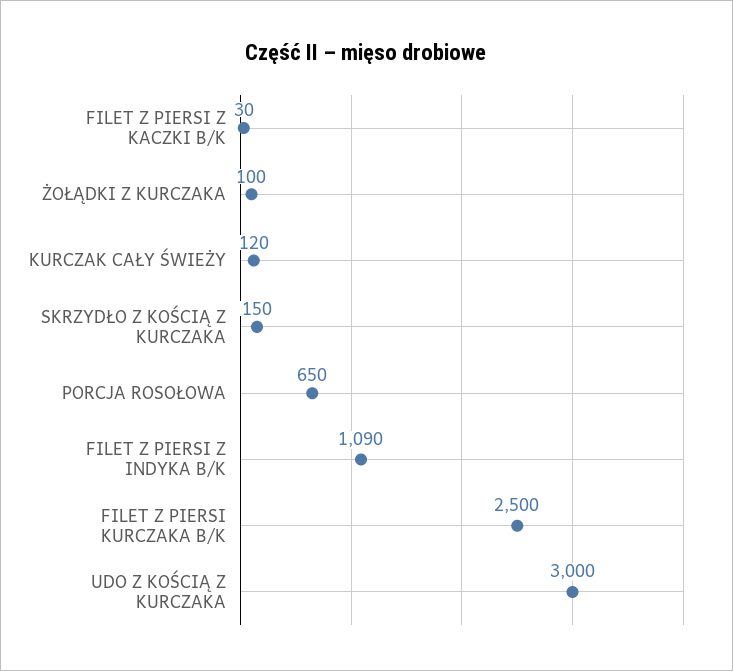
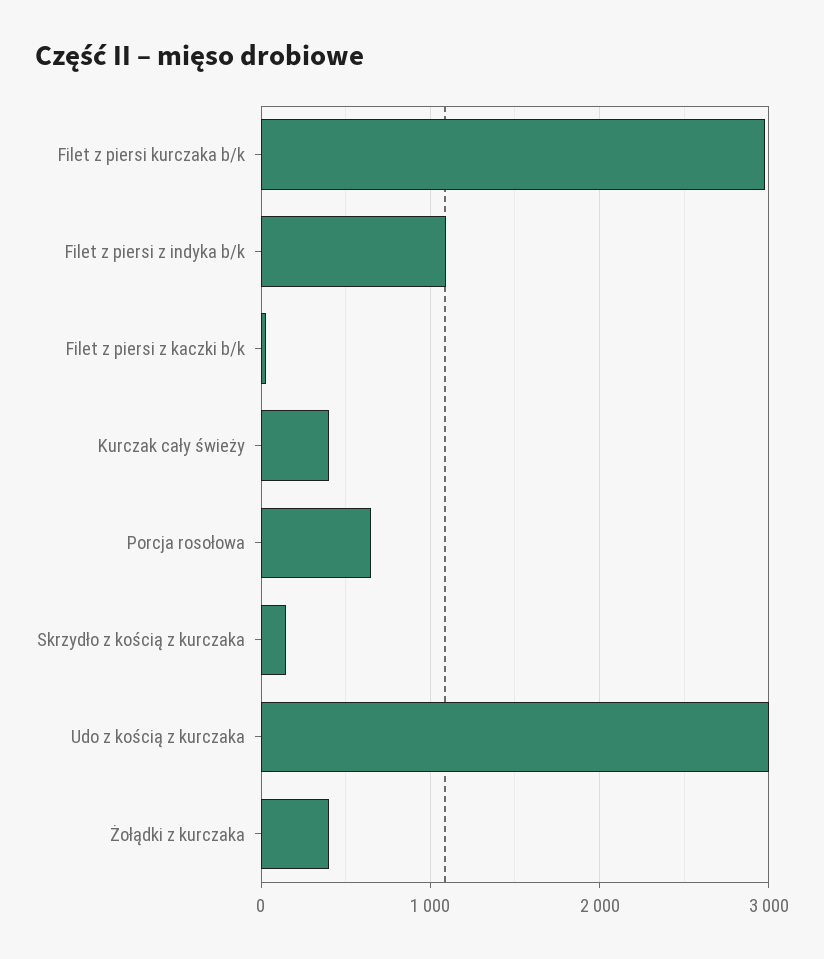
  {
    "FILET Z PIERSI Z KACZKI B/K": 30,
-   "ŻOŁĄDKI Z KURCZAKA": 100,
+   "ŻOŁĄDKI Z KURCZAKA": 400,
-   "KURCZAK CAŁY ŚWIEŻY": 120,
+   "KURCZAK CAŁY ŚWIEŻY": 400,
    "SKRZYDŁO Z KOŚCIĄ Z KURCZAKA": 150,
    "PORCJA ROSOŁOWA": 650,
    "FILET Z PIERSI Z INDYKA B/K": 1090,
-   "FILET Z PIERSI KURCZAKA B/K": 2500,
+   "FILET Z PIERSI KURCZAKA B/K": 3000,
    "UDO Z KOŚCIĄ Z KURCZAKA": 3000
  }

